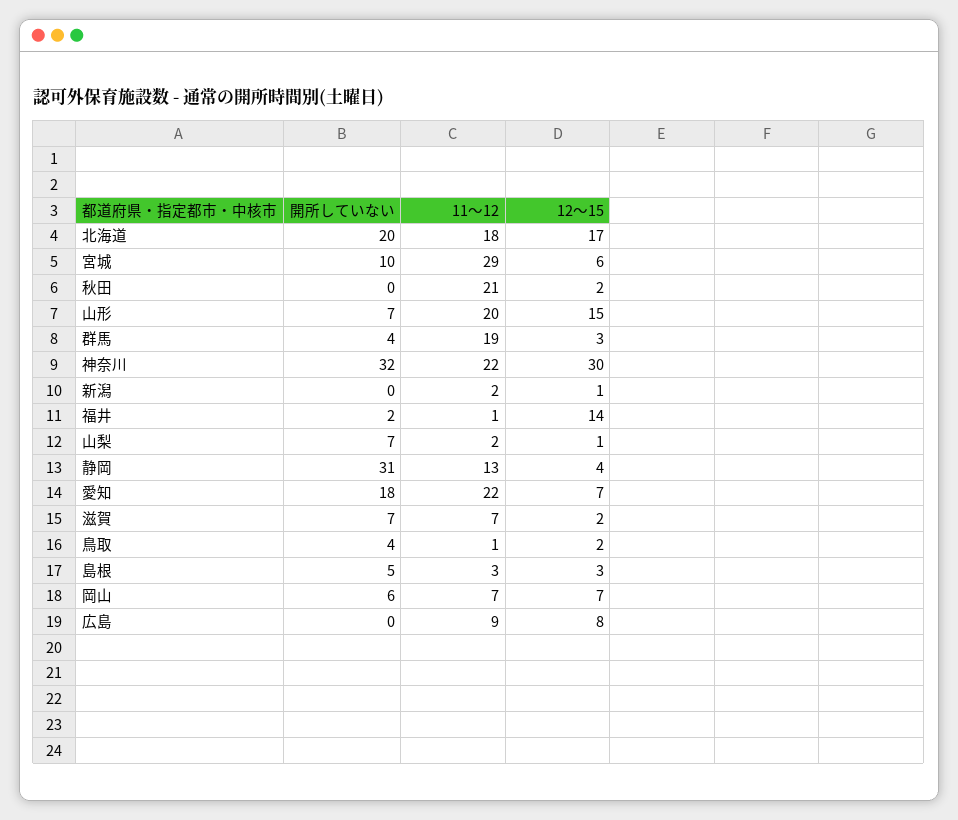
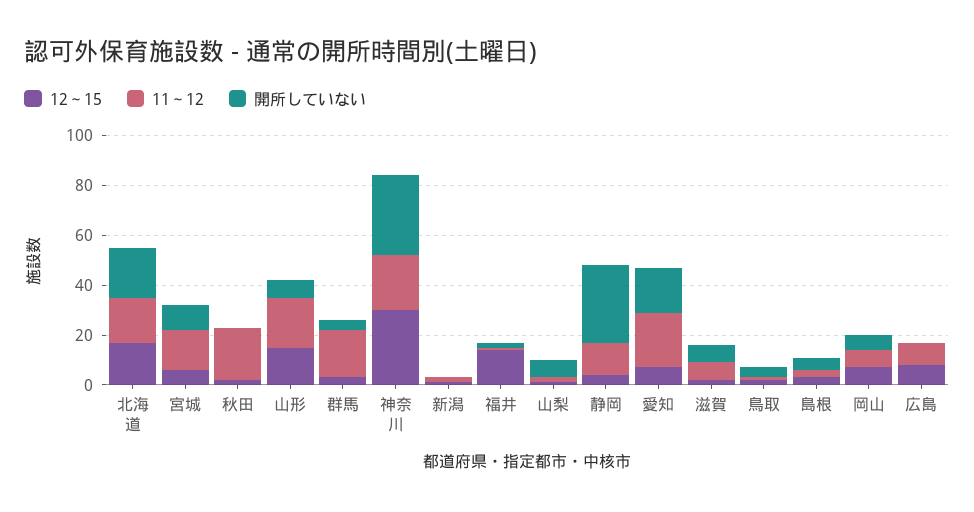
  {
    "開所していない": {
      "北海道": 20,
      "宮城": 10,
      "秋田": 0,
      "山形": 7,
      "群馬": 4,
      "神奈川": 32,
      "新潟": 0,
      "福井": 2,
      "山梨": 7,
      "静岡": 31,
      "愛知": 18,
      "滋賀": 7,
      "鳥取": 4,
      "島根": 5,
      "岡山": 6,
      "広島": 0
    },
    "11～12": {
      "北海道": 18,
-     "宮城": 29,
+     "宮城": 15,
      "秋田": 21,
      "山形": 20,
      "群馬": 19,
      "神奈川": 22,
      "新潟": 2,
      "福井": 1,
      "山梨": 2,
      "静岡": 13,
      "愛知": 22,
      "滋賀": 7,
      "鳥取": 1,
      "島根": 3,
      "岡山": 7,
      "広島": 9
    },
    "12～15": {
      "北海道": 17,
      "宮城": 6,
      "秋田": 2,
      "山形": 15,
      "群馬": 3,
      "神奈川": 30,
      "新潟": 1,
      "福井": 14,
      "山梨": 1,
      "静岡": 4,
      "愛知": 7,
      "滋賀": 2,
      "鳥取": 2,
      "島根": 3,
      "岡山": 7,
      "広島": 8
    }
  }

